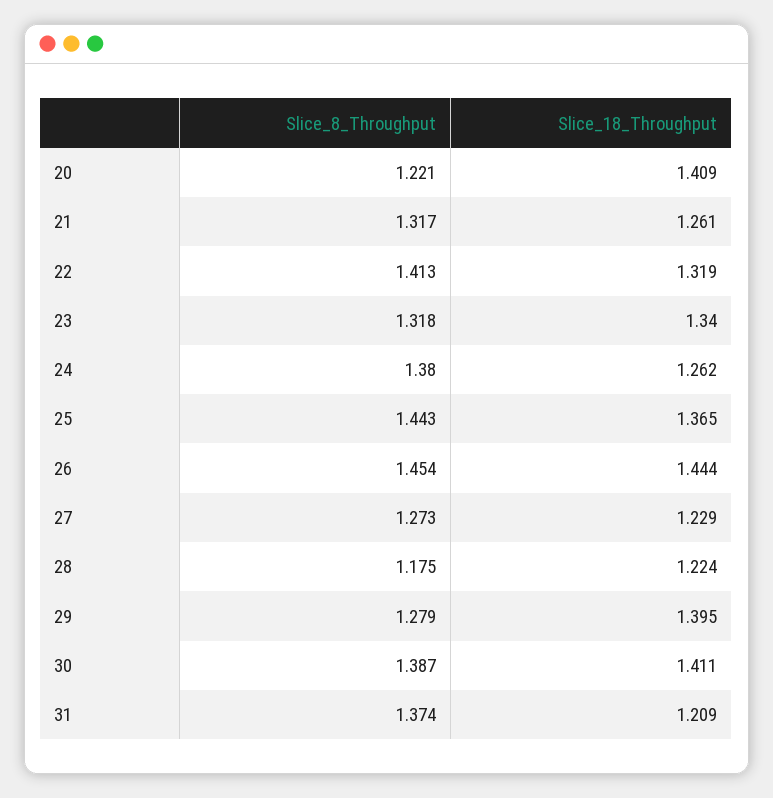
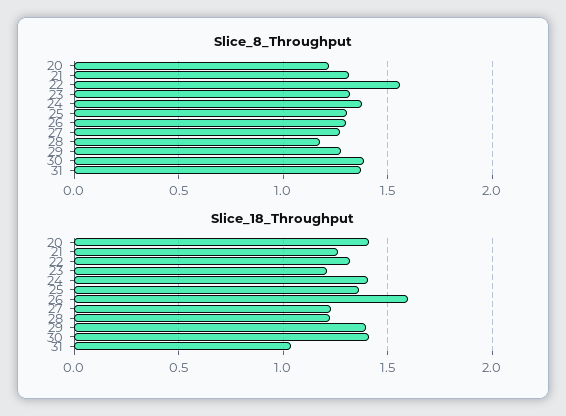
  {
    "Slice_8_Throughput": {
      "20": 1.221,
      "21": 1.317,
-     "22": 1.413,
+     "22": 1.55,
      "23": 1.318,
      "24": 1.38,
-     "25": 1.443,
+     "25": 1.3,
-     "26": 1.454,
+     "26": 1.3,
      "27": 1.273,
      "28": 1.175,
      "29": 1.279,
      "30": 1.387,
      "31": 1.374
    },
    "Slice_18_Throughput": {
      "20": 1.409,
      "21": 1.261,
      "22": 1.319,
-     "23": 1.34,
+     "23": 1.2,
-     "24": 1.262,
+     "24": 1.4,
      "25": 1.365,
-     "26": 1.444,
+     "26": 1.6,
      "27": 1.229,
      "28": 1.224,
      "29": 1.395,
      "30": 1.411,
-     "31": 1.209
+     "31": 1.05
    }
  }

